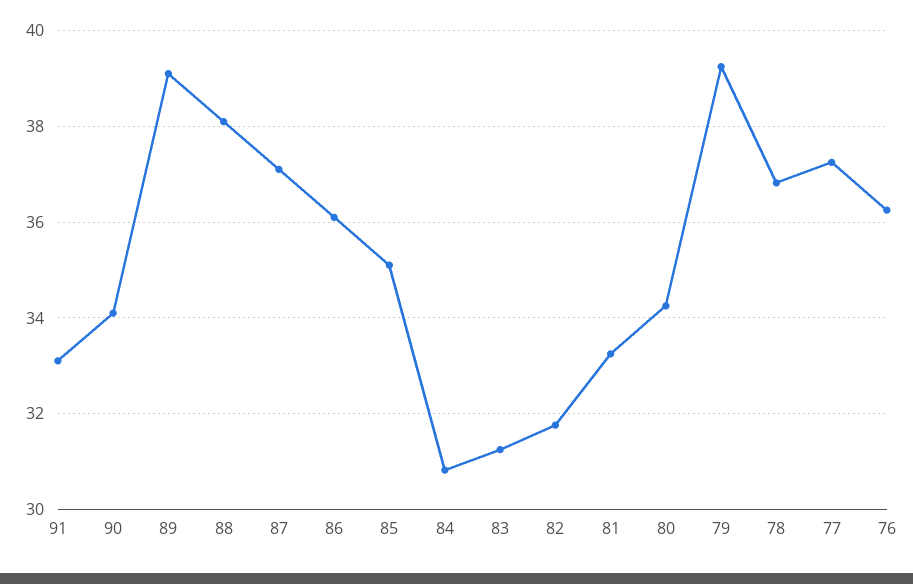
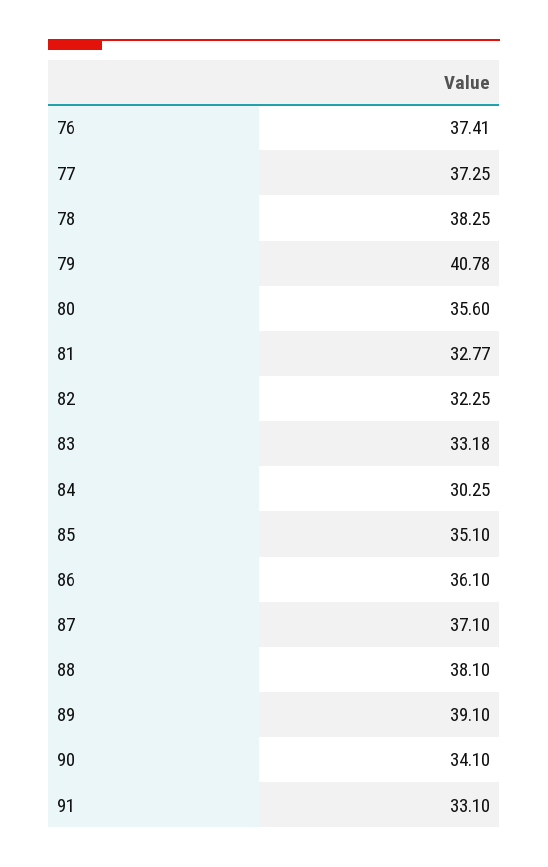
  {
    "91": 33.1,
    "90": 34.1,
    "89": 39.1,
    "88": 38.1,
    "87": 37.1,
    "86": 36.1,
    "85": 35.1,
-   "84": 30.8,
+   "84": 30.25,
-   "83": 31.2,
+   "83": 33.18,
-   "82": 31.8,
+   "82": 32.25,
-   "81": 33.2,
+   "81": 32.77,
-   "80": 34.2,
+   "80": 35.6,
-   "79": 39.2,
+   "79": 40.78,
-   "78": 36.8,
+   "78": 38.25,
    "77": 37.25,
-   "76": 36.2
+   "76": 37.41
  }

